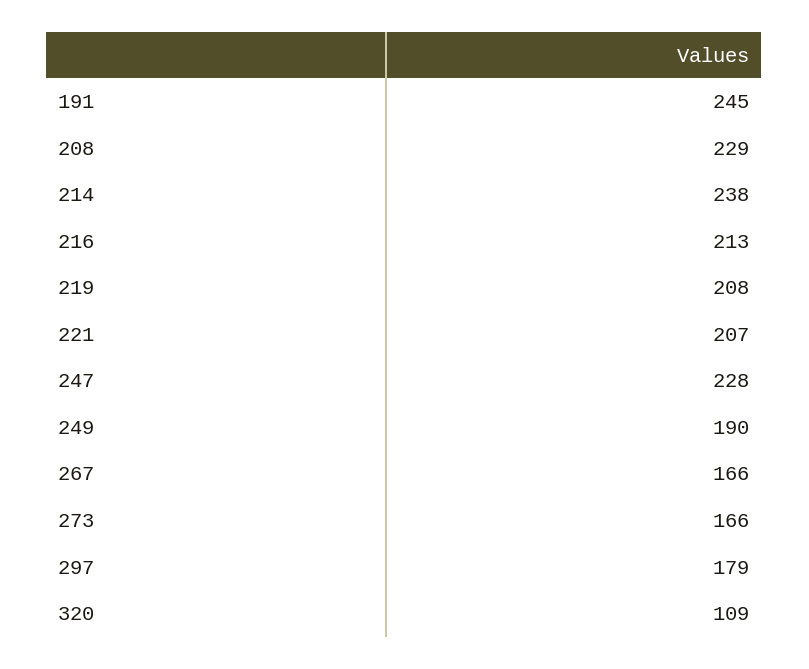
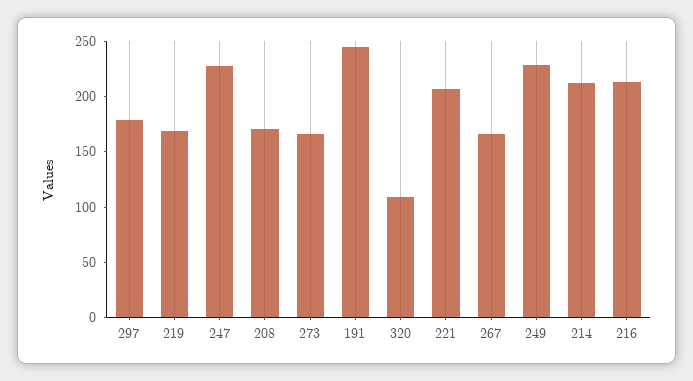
  {
    "191": 245,
-   "208": 229,
+   "208": 170,
-   "214": 238,
+   "214": 210,
    "216": 213,
-   "219": 208,
+   "219": 170,
    "221": 207,
    "247": 228,
-   "249": 190,
+   "249": 230,
    "267": 166,
    "273": 166,
    "297": 179,
    "320": 109
  }

